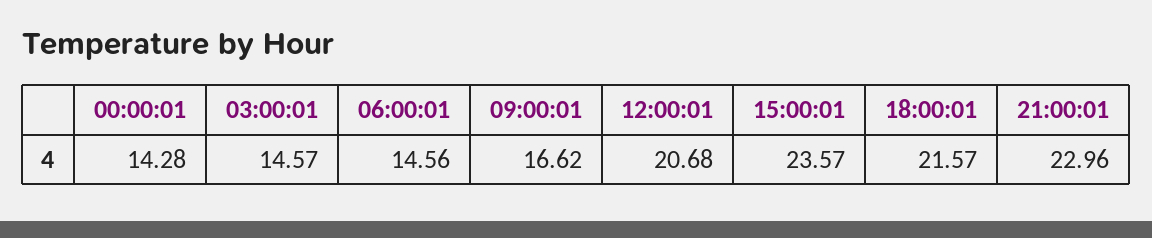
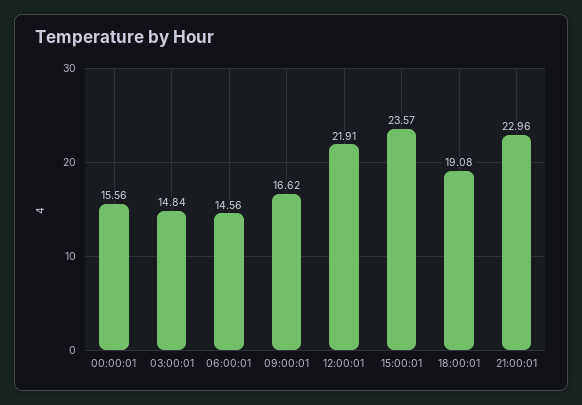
  {
-   "00:00:01": 14.28,
+   "00:00:01": 15.56,
-   "03:00:01": 14.57,
+   "03:00:01": 14.84,
    "06:00:01": 14.56,
    "09:00:01": 16.62,
-   "12:00:01": 20.68,
+   "12:00:01": 21.91,
    "15:00:01": 23.57,
-   "18:00:01": 21.57,
+   "18:00:01": 19.08,
    "21:00:01": 22.96
  }

